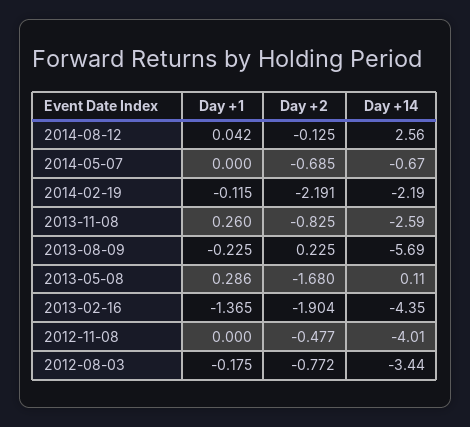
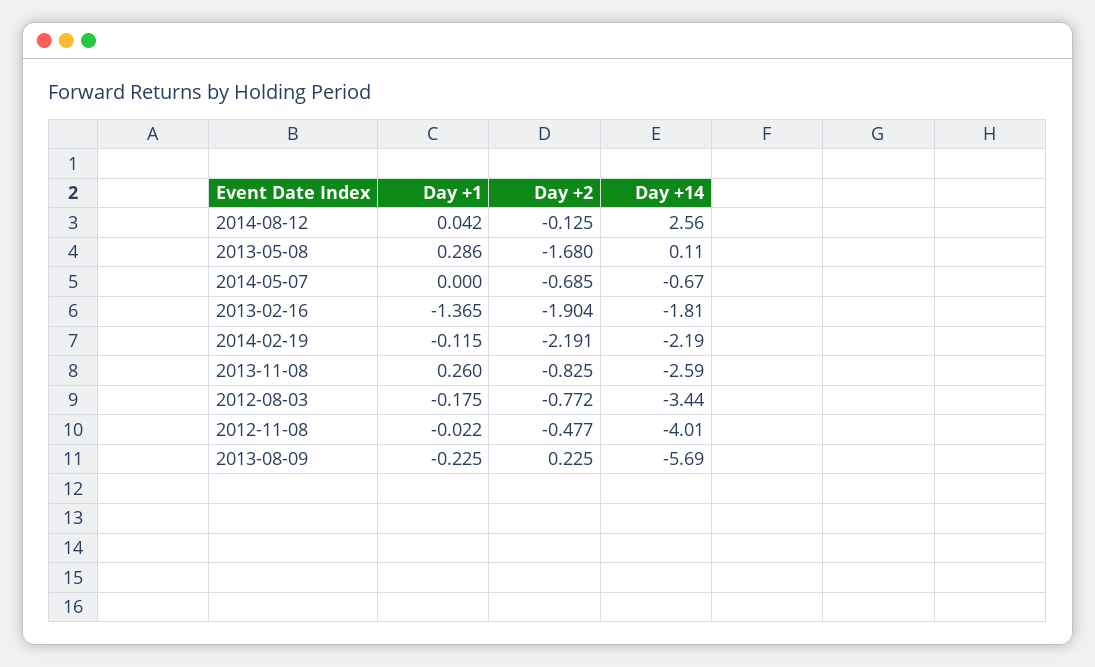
  {
    "Day +1": {
      "2014-08-12": 0.042,
      "2014-05-07": 0,
      "2014-02-19": -0.115,
      "2013-11-08": 0.26,
      "2013-08-09": -0.225,
      "2013-05-08": 0.286,
      "2013-02-16": -1.365,
-     "2012-11-08": 0,
+     "2012-11-08": -0.022,
      "2012-08-03": -0.175
    },
    "Day +2": {
      "2014-08-12": -0.125,
      "2014-05-07": -0.685,
      "2014-02-19": -2.191,
      "2013-11-08": -0.825,
      "2013-08-09": 0.225,
      "2013-05-08": -1.68,
      "2013-02-16": -1.904,
      "2012-11-08": -0.477,
      "2012-08-03": -0.772
    },
    "Day +14": {
      "2014-08-12": 2.56,
      "2014-05-07": -0.67,
      "2014-02-19": -2.19,
      "2013-11-08": -2.59,
      "2013-08-09": -5.69,
      "2013-05-08": 0.11,
-     "2013-02-16": -4.35,
+     "2013-02-16": -1.81,
      "2012-11-08": -4.01,
      "2012-08-03": -3.44
    }
  }

